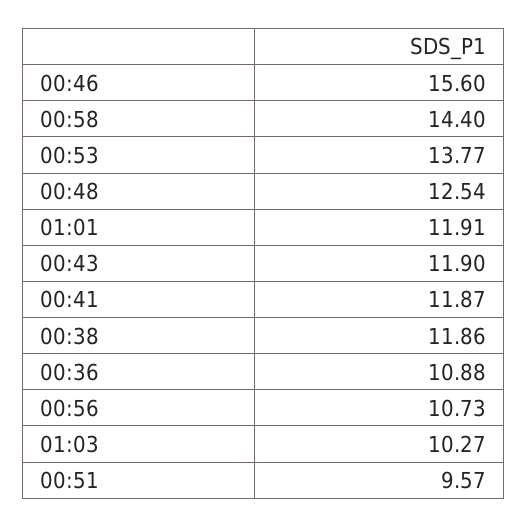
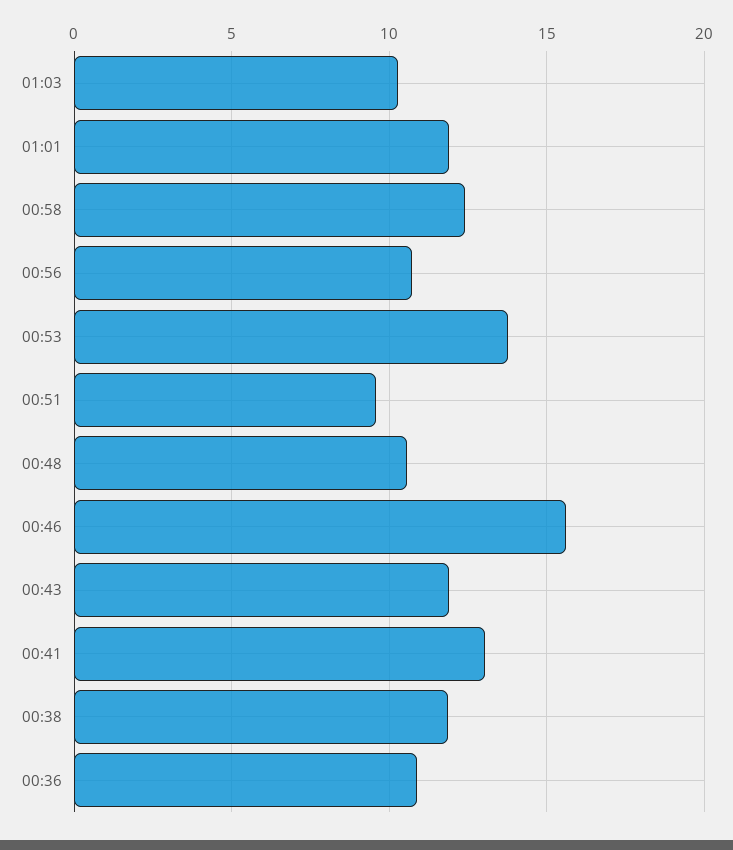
  {
    "00:46": 15.6,
-   "00:58": 14.4,
+   "00:58": 12.5,
    "00:53": 13.77,
-   "00:48": 12.54,
+   "00:48": 10.5,
    "01:01": 11.91,
    "00:43": 11.9,
-   "00:41": 11.87,
+   "00:41": 13,
    "00:38": 11.86,
    "00:36": 10.88,
    "00:56": 10.73,
    "01:03": 10.27,
    "00:51": 9.57
  }

